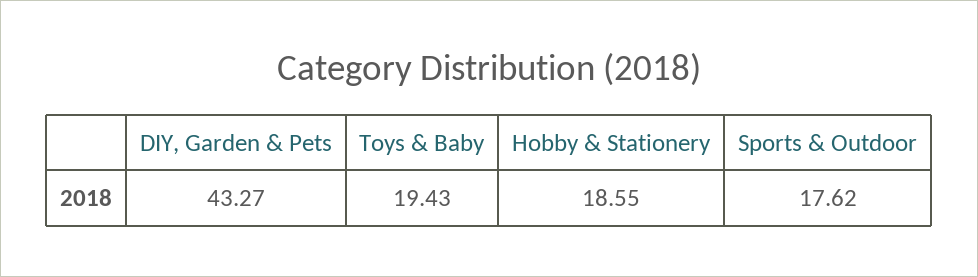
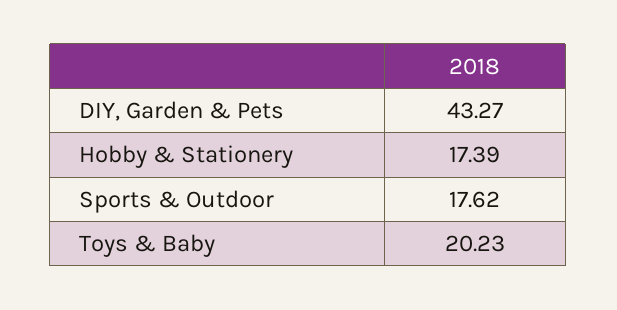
  {
    "DIY, Garden & Pets": 43.27,
-   "Toys & Baby": 19.43,
+   "Toys & Baby": 20.23,
-   "Hobby & Stationery": 18.55,
+   "Hobby & Stationery": 17.39,
    "Sports & Outdoor": 17.62
  }

